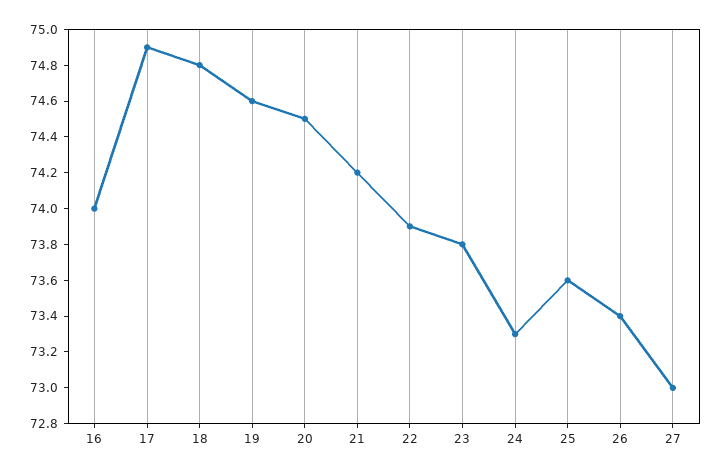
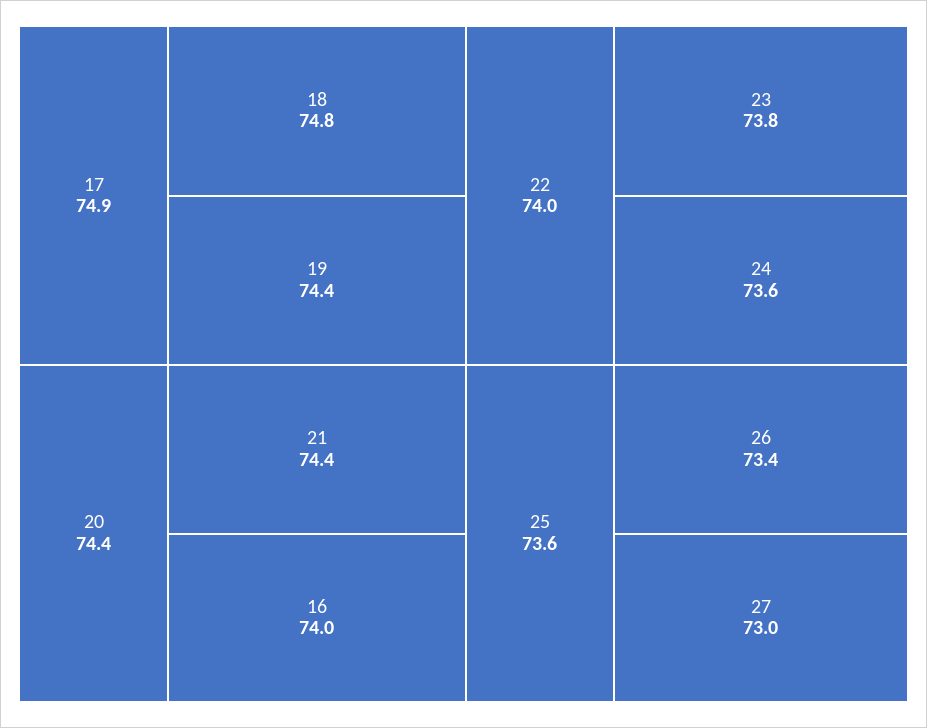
  {
    "16": 74,
    "17": 74.9,
    "18": 74.8,
-   "19": 74.6,
+   "19": 74.4,
-   "20": 74.5,
+   "20": 74.4,
-   "21": 74.2,
+   "21": 74.4,
-   "22": 73.9,
+   "22": 74,
    "23": 73.8,
-   "24": 73.3,
+   "24": 73.6,
    "25": 73.6,
    "26": 73.4,
    "27": 73
  }

